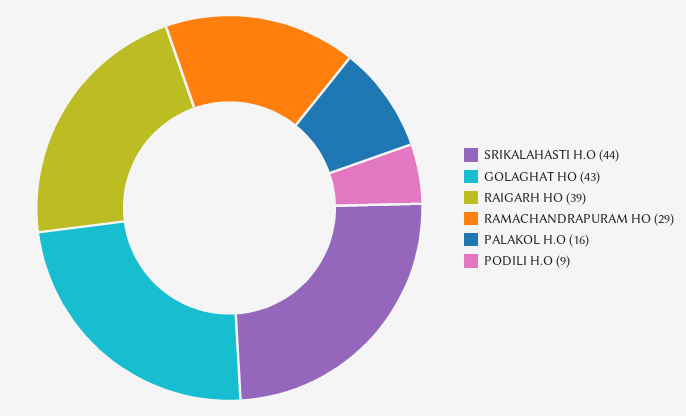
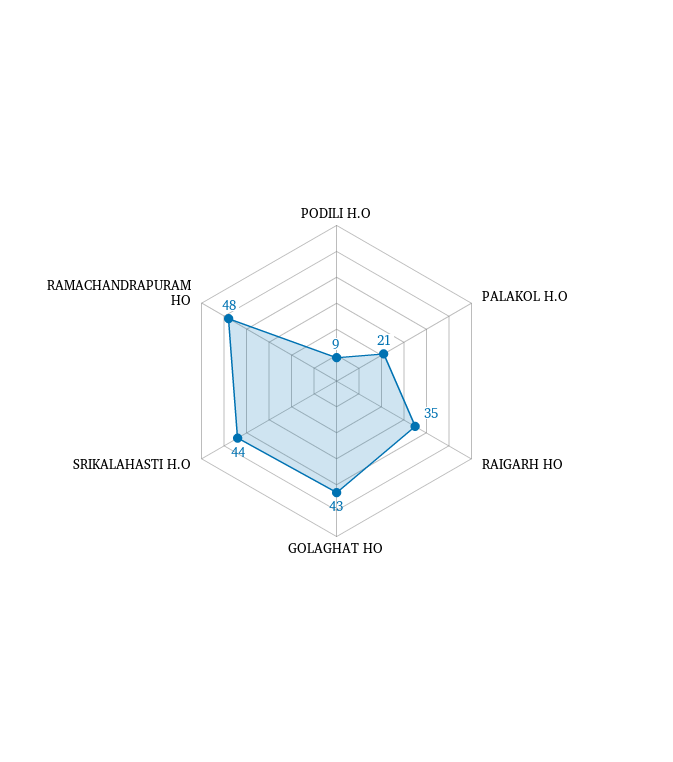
  {
    "SRIKALAHASTI H.O": 44,
    "GOLAGHAT HO": 43,
-   "RAIGARH HO": 39,
+   "RAIGARH HO": 35,
-   "RAMACHANDRAPURAM HO": 29,
+   "RAMACHANDRAPURAM HO": 48,
-   "PALAKOL H.O": 16,
+   "PALAKOL H.O": 21,
    "PODILI H.O": 9
  }

